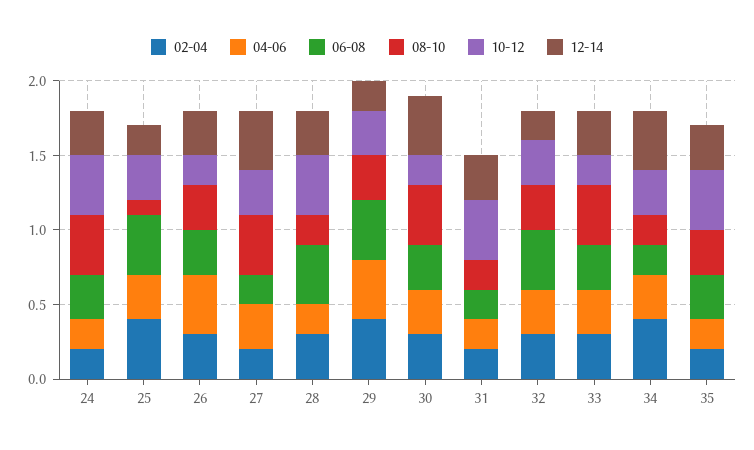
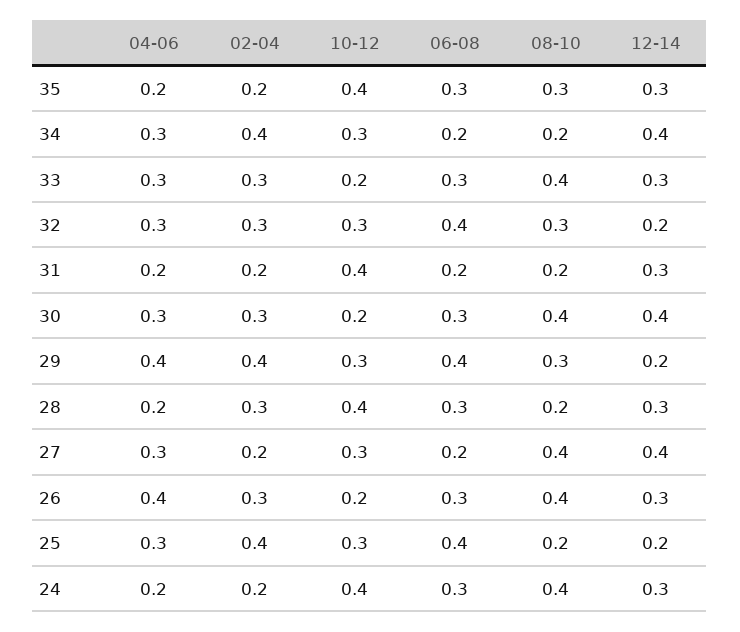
  {
    "02-04": {
      "24": 0.2,
      "25": 0.4,
      "26": 0.3,
      "27": 0.2,
      "28": 0.3,
      "29": 0.4,
      "30": 0.3,
      "31": 0.2,
      "32": 0.3,
      "33": 0.3,
      "34": 0.4,
      "35": 0.2
    },
    "04-06": {
      "24": 0.2,
      "25": 0.3,
      "26": 0.4,
      "27": 0.3,
      "28": 0.2,
      "29": 0.4,
      "30": 0.3,
      "31": 0.2,
      "32": 0.3,
      "33": 0.3,
      "34": 0.3,
      "35": 0.2
    },
    "06-08": {
      "24": 0.3,
      "25": 0.4,
      "26": 0.3,
      "27": 0.2,
-     "28": 0.4,
+     "28": 0.3,
      "29": 0.4,
      "30": 0.3,
      "31": 0.2,
      "32": 0.4,
      "33": 0.3,
      "34": 0.2,
      "35": 0.3
    },
    "08-10": {
      "24": 0.4,
-     "25": 0.1,
+     "25": 0.2,
-     "26": 0.3,
+     "26": 0.4,
      "27": 0.4,
      "28": 0.2,
      "29": 0.3,
      "30": 0.4,
      "31": 0.2,
      "32": 0.3,
      "33": 0.4,
      "34": 0.2,
      "35": 0.3
    },
    "10-12": {
      "24": 0.4,
      "25": 0.3,
      "26": 0.2,
      "27": 0.3,
      "28": 0.4,
      "29": 0.3,
      "30": 0.2,
      "31": 0.4,
      "32": 0.3,
      "33": 0.2,
      "34": 0.3,
      "35": 0.4
    },
    "12-14": {
      "24": 0.3,
      "25": 0.2,
      "26": 0.3,
      "27": 0.4,
      "28": 0.3,
      "29": 0.2,
      "30": 0.4,
      "31": 0.3,
      "32": 0.2,
      "33": 0.3,
      "34": 0.4,
      "35": 0.3
    }
  }

